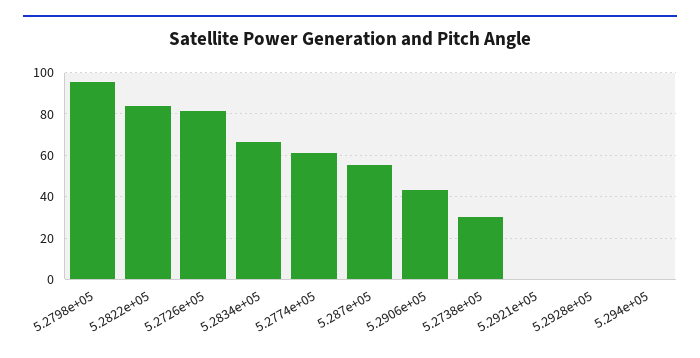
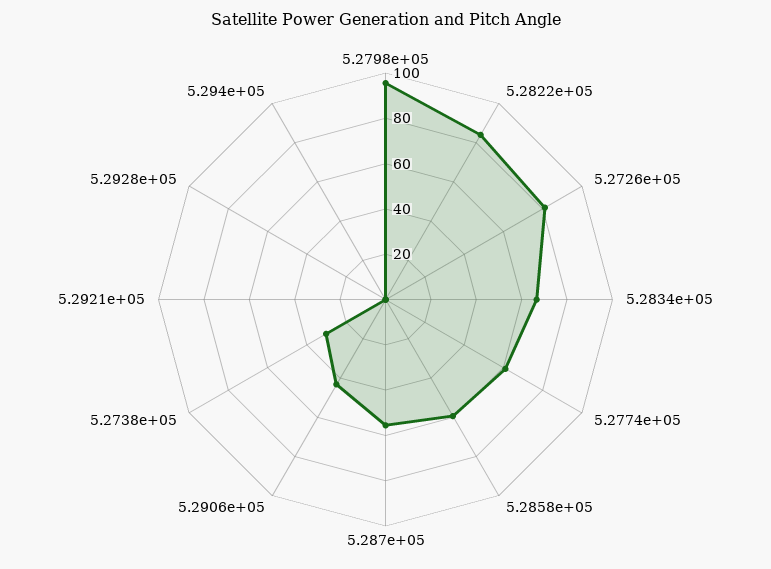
  {
    "5.2798e+05": 95,
    "5.2822e+05": 85,
    "5.2726e+05": 80,
    "5.2834e+05": 65,
    "5.2774e+05": 60,
    "5.287e+05": 55,
    "5.2906e+05": 45,
    "5.2738e+05": 30,
    "5.2921e+05": 0,
    "5.2928e+05": 0,
-   "5.294e+05": 0
+   "5.294e+05": 0,
+   "5.2858e+05": 60
  }

